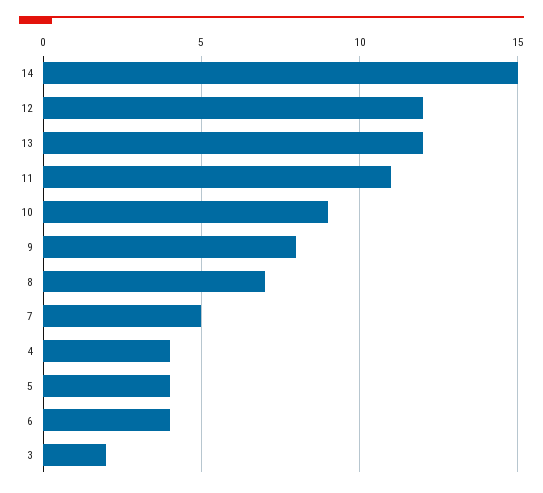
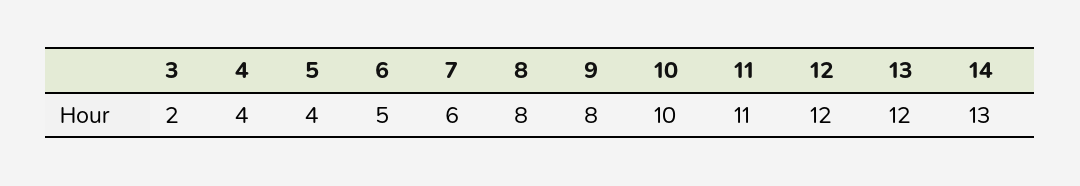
  {
-   "14": 15,
+   "14": 13,
    "12": 12,
    "13": 12,
    "11": 11,
-   "10": 9,
+   "10": 10,
    "9": 8,
-   "8": 7,
+   "8": 8,
-   "7": 5,
+   "7": 6,
    "4": 4,
    "5": 4,
-   "6": 4,
+   "6": 5,
    "3": 2
  }

